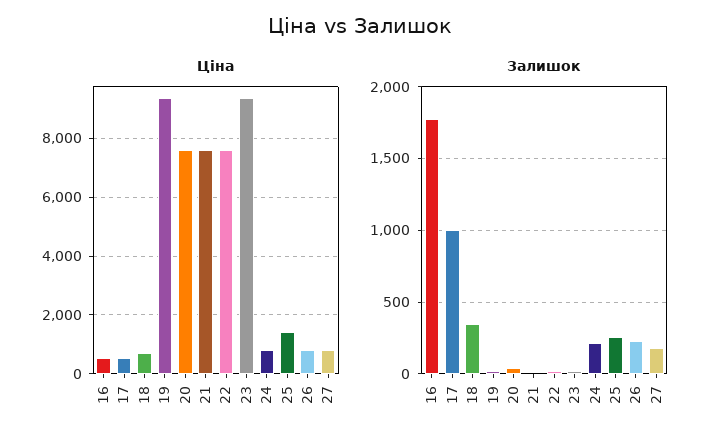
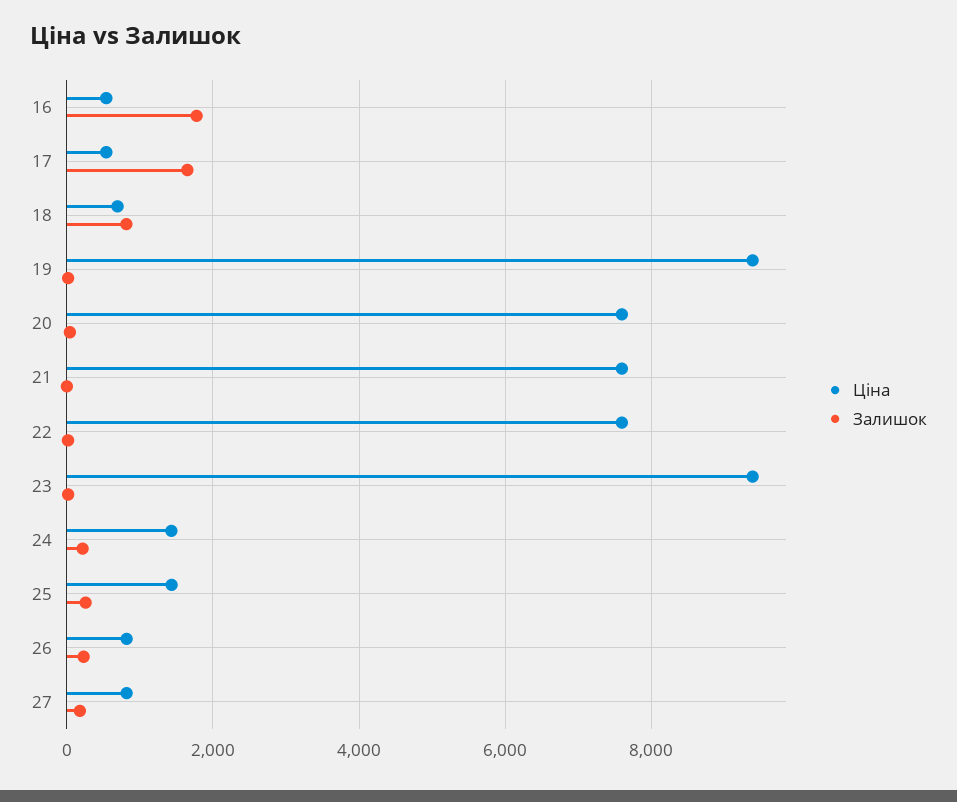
  {
    "Ціна": {
      "16": 600,
      "17": 600,
      "18": 600,
      "19": 9400,
      "20": 7600,
      "21": 7600,
      "22": 7600,
      "23": 9400,
-     "24": 750,
+     "24": 1400,
      "25": 1400,
      "26": 800,
      "27": 800
    },
    "Залишок": {
      "16": 1800,
-     "17": 1000,
+     "17": 1600,
-     "18": 350,
+     "18": 800,
      "19": 0,
      "20": 50,
      "21": 0,
      "22": 0,
      "23": 0,
      "24": 200,
      "25": 250,
      "26": 250,
      "27": 200
    }
  }

